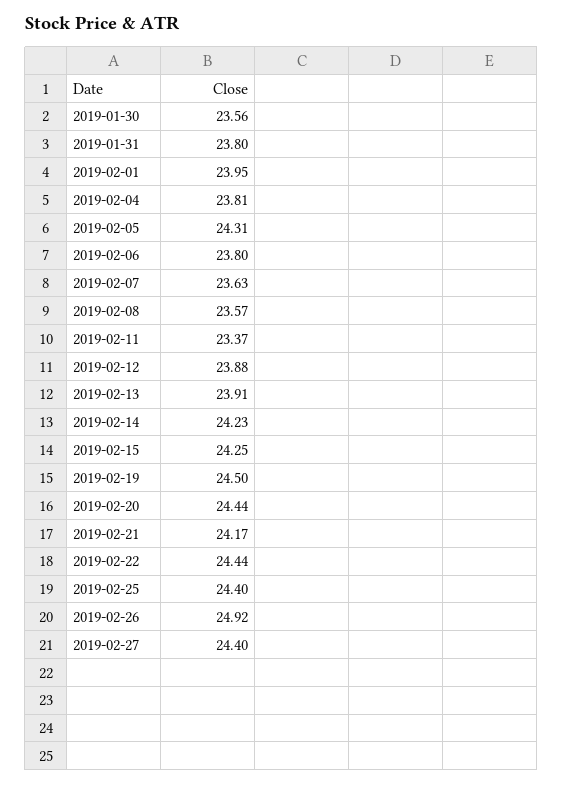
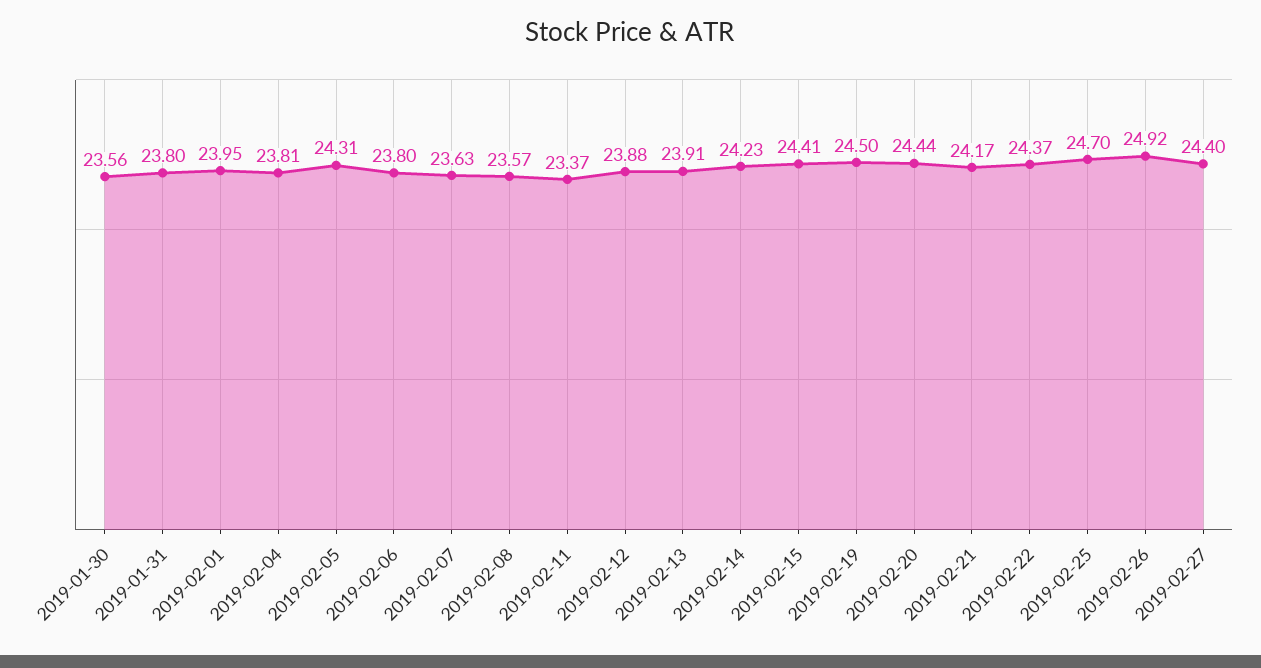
  {
    "2019-01-30": 23.56,
    "2019-01-31": 23.8,
    "2019-02-01": 23.95,
    "2019-02-04": 23.81,
    "2019-02-05": 24.31,
    "2019-02-06": 23.8,
    "2019-02-07": 23.63,
    "2019-02-08": 23.57,
    "2019-02-11": 23.37,
    "2019-02-12": 23.88,
    "2019-02-13": 23.91,
    "2019-02-14": 24.23,
-   "2019-02-15": 24.25,
+   "2019-02-15": 24.41,
    "2019-02-19": 24.5,
    "2019-02-20": 24.44,
    "2019-02-21": 24.17,
-   "2019-02-22": 24.44,
+   "2019-02-22": 24.37,
-   "2019-02-25": 24.4,
+   "2019-02-25": 24.7,
    "2019-02-26": 24.92,
    "2019-02-27": 24.4
  }

